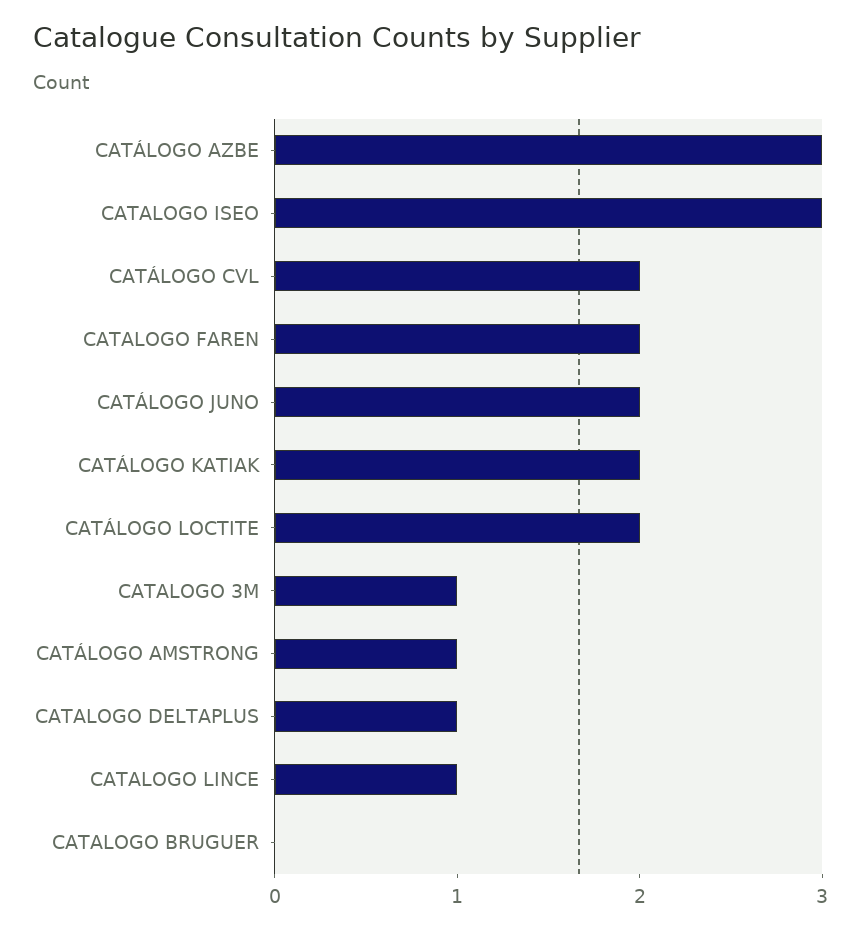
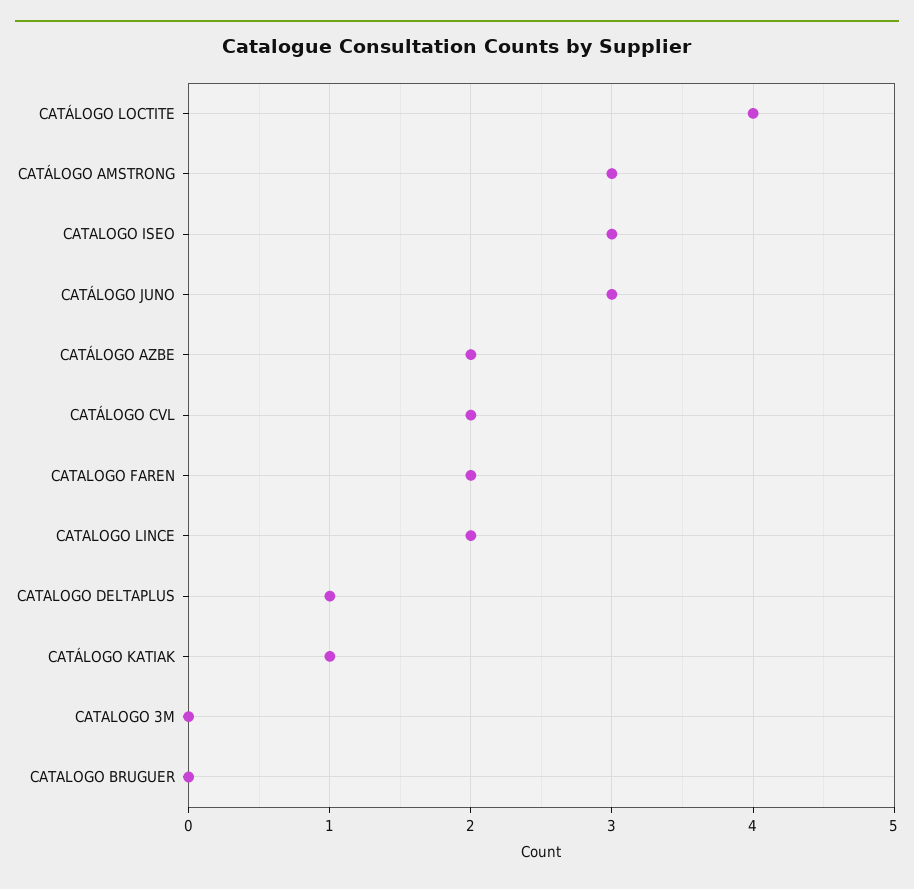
  {
-   "CATÁLOGO AZBE": 3,
+   "CATÁLOGO AZBE": 2,
    "CATALOGO ISEO": 3,
    "CATÁLOGO CVL": 2,
    "CATALOGO FAREN": 2,
-   "CATÁLOGO JUNO": 2,
+   "CATÁLOGO JUNO": 3,
-   "CATÁLOGO KATIAK": 2,
+   "CATÁLOGO KATIAK": 1,
-   "CATÁLOGO LOCTITE": 2,
+   "CATÁLOGO LOCTITE": 4,
-   "CATALOGO 3M": 1,
+   "CATALOGO 3M": 0,
-   "CATÁLOGO AMSTRONG": 1,
+   "CATÁLOGO AMSTRONG": 3,
    "CATALOGO DELTAPLUS": 1,
-   "CATALOGO LINCE": 1,
+   "CATALOGO LINCE": 2,
    "CATALOGO BRUGUER": 0
  }

